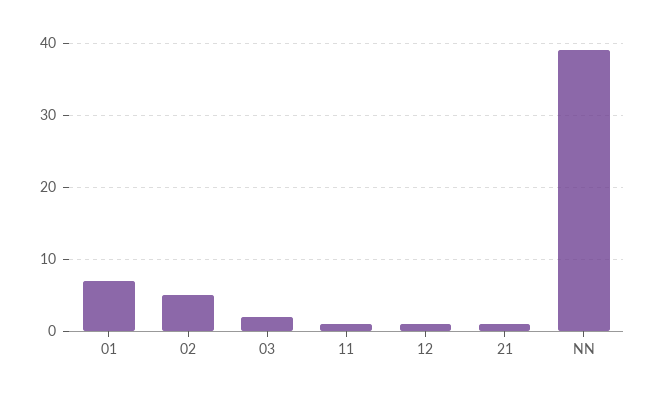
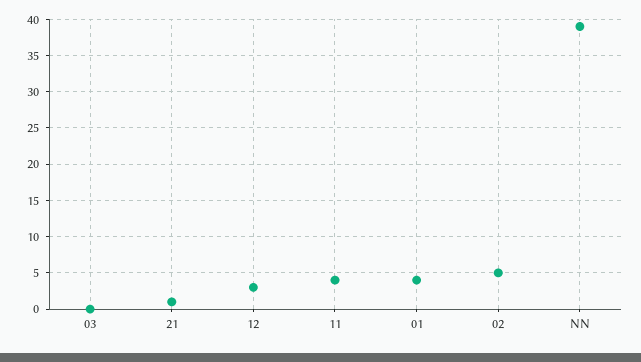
  {
-   "01": 7,
+   "01": 4,
    "02": 5,
-   "03": 2,
+   "03": 0,
-   "11": 1,
+   "11": 4,
-   "12": 1,
+   "12": 3,
    "21": 1,
    "NN": 39
  }

